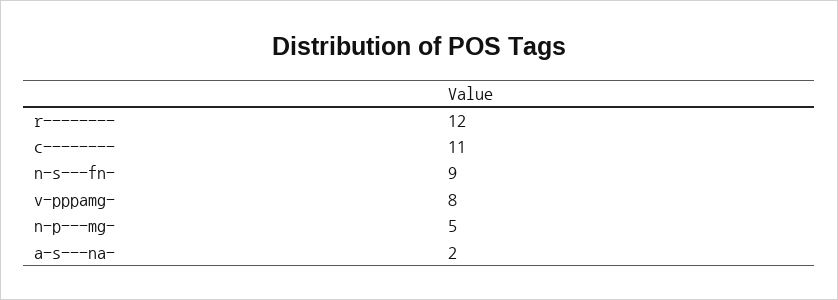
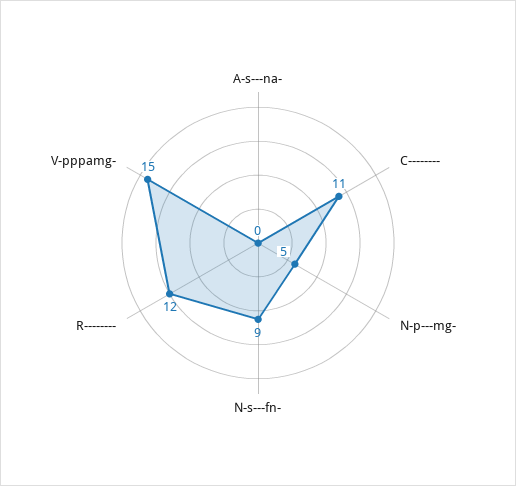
  {
    "r--------": 12,
    "c--------": 11,
    "n-s---fn-": 9,
-   "v-pppamg-": 8,
+   "v-pppamg-": 15,
    "n-p---mg-": 5,
-   "a-s---na-": 2
+   "a-s---na-": 0
  }

